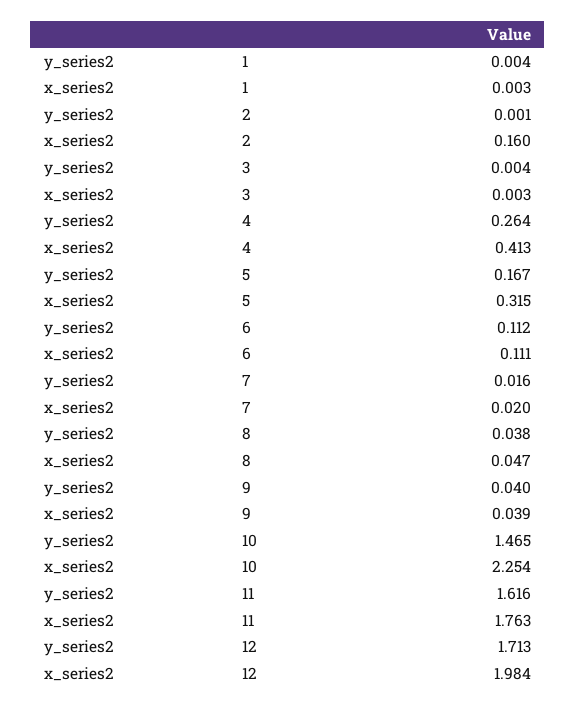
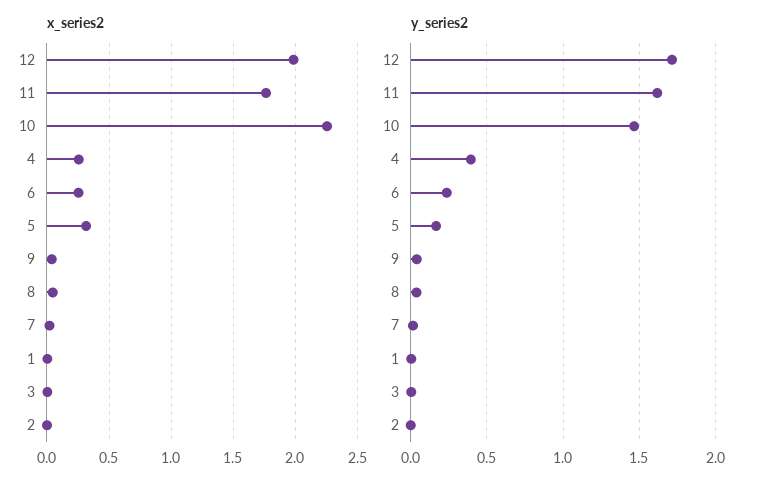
  {
    "y_series2": {
      "1": 0.004,
      "2": 0.001,
      "3": 0.004,
-     "4": 0.264,
+     "4": 0.4,
      "5": 0.167,
-     "6": 0.112,
+     "6": 0.25,
      "7": 0.016,
      "8": 0.038,
      "9": 0.04,
      "10": 1.465,
      "11": 1.616,
      "12": 1.713
    },
    "x_series2": {
      "1": 0.003,
-     "2": 0.16,
+     "2": 0,
      "3": 0.003,
-     "4": 0.413,
+     "4": 0.25,
      "5": 0.315,
-     "6": 0.111,
+     "6": 0.25,
      "7": 0.02,
      "8": 0.047,
      "9": 0.039,
      "10": 2.254,
      "11": 1.763,
      "12": 1.984
    }
  }

